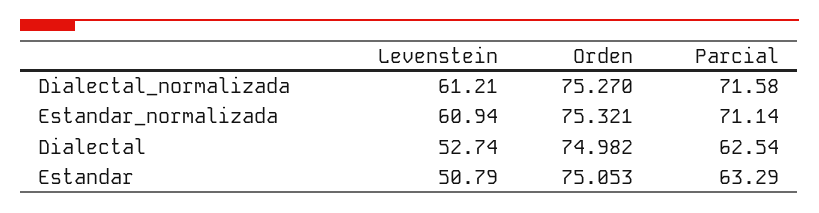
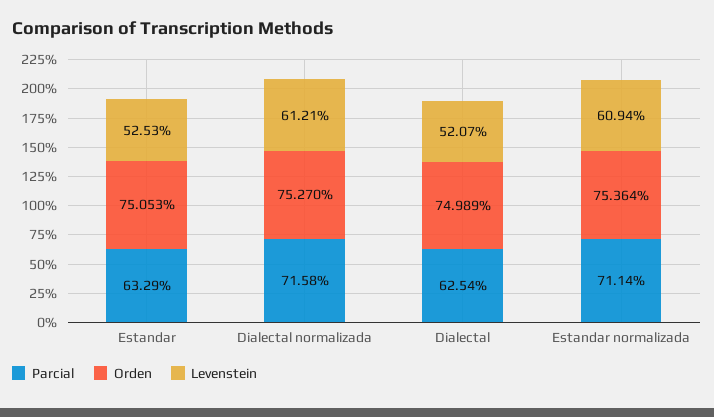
  {
    "Levenstein": {
      "Dialectal_normalizada": 61.21,
      "Estandar_normalizada": 60.94,
-     "Dialectal": 52.74,
+     "Dialectal": 52.07,
-     "Estandar": 50.79
+     "Estandar": 52.53
    },
    "Orden": {
      "Dialectal_normalizada": 75.27,
-     "Estandar_normalizada": 75.321,
+     "Estandar_normalizada": 75.364,
-     "Dialectal": 74.982,
+     "Dialectal": 74.989,
      "Estandar": 75.053
    },
    "Parcial": {
      "Dialectal_normalizada": 71.58,
      "Estandar_normalizada": 71.14,
      "Dialectal": 62.54,
      "Estandar": 63.29
    }
  }

